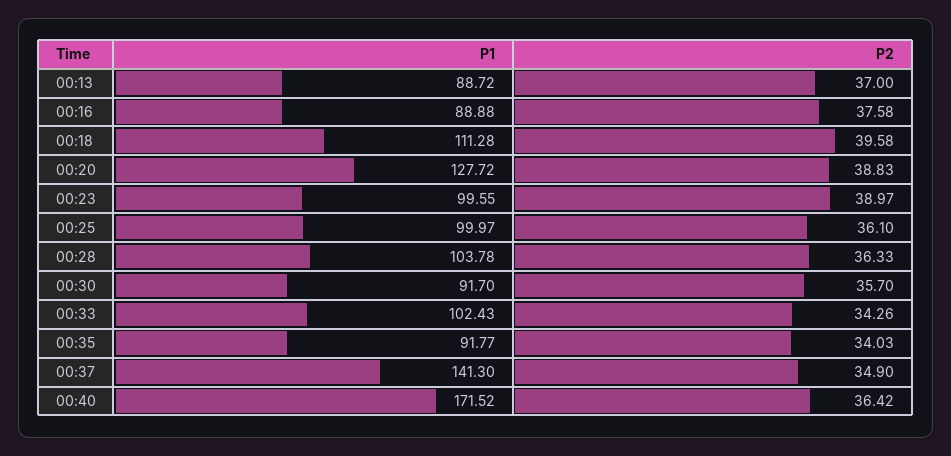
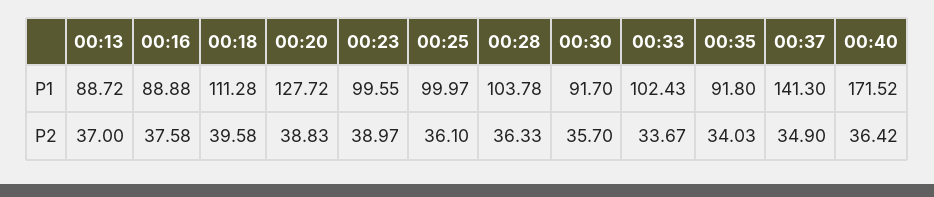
  {
    "P1": {
      "00:13": 88.72,
      "00:16": 88.88,
      "00:18": 111.28,
      "00:20": 127.72,
      "00:23": 99.55,
      "00:25": 99.97,
      "00:28": 103.78,
      "00:30": 91.7,
      "00:33": 102.43,
-     "00:35": 91.77,
+     "00:35": 91.8,
      "00:37": 141.3,
      "00:40": 171.52
    },
    "P2": {
      "00:13": 37,
      "00:16": 37.58,
      "00:18": 39.58,
      "00:20": 38.83,
      "00:23": 38.97,
      "00:25": 36.1,
      "00:28": 36.33,
      "00:30": 35.7,
-     "00:33": 34.26,
+     "00:33": 33.67,
      "00:35": 34.03,
      "00:37": 34.9,
      "00:40": 36.42
    }
  }

